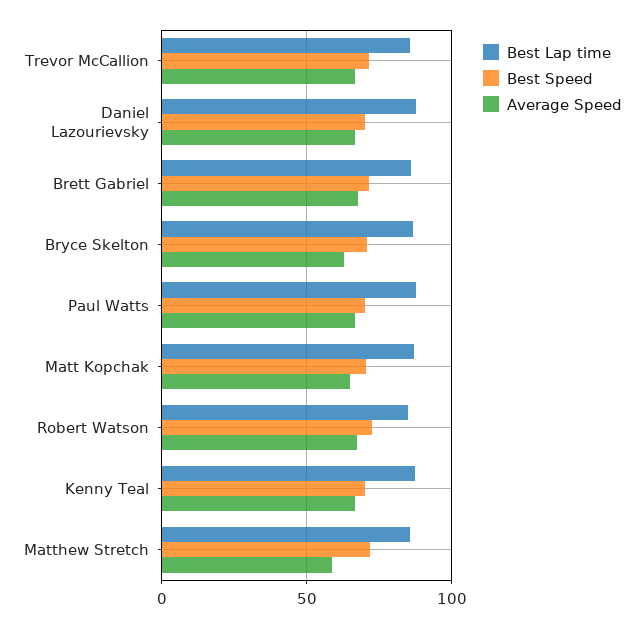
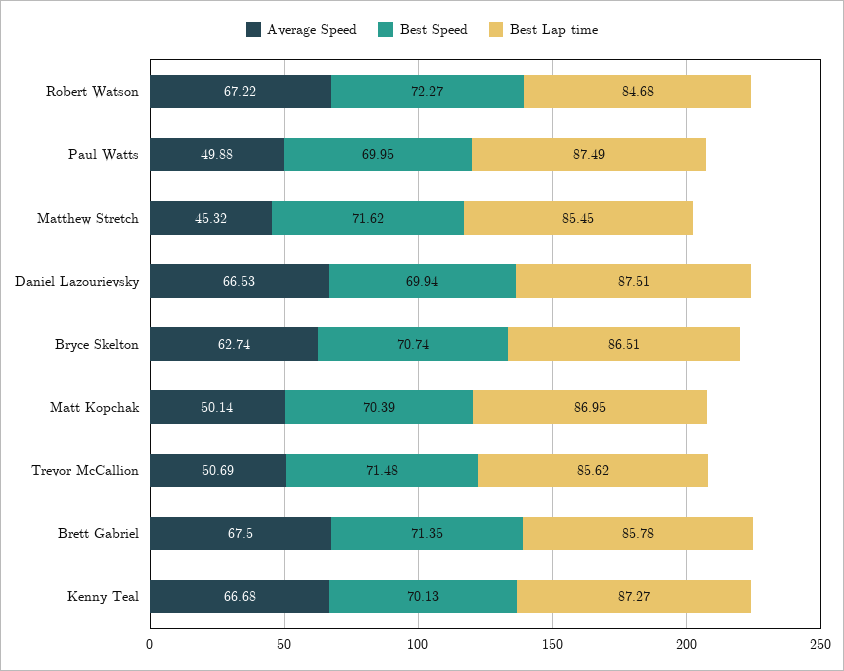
  {
    "Best Lap time": {
      "Trevor McCallion": 85.62,
      "Daniel Lazourievsky": 87.51,
      "Brett Gabriel": 85.78,
      "Bryce Skelton": 86.51,
      "Paul Watts": 87.49,
      "Matt Kopchak": 86.95,
      "Robert Watson": 84.68,
      "Kenny Teal": 87.27,
      "Matthew Stretch": 85.45
    },
    "Best Speed": {
      "Trevor McCallion": 71.48,
      "Daniel Lazourievsky": 69.94,
      "Brett Gabriel": 71.35,
      "Bryce Skelton": 70.74,
      "Paul Watts": 69.95,
      "Matt Kopchak": 70.39,
      "Robert Watson": 72.27,
      "Kenny Teal": 70.13,
      "Matthew Stretch": 71.62
    },
    "Average Speed": {
-     "Trevor McCallion": 65,
+     "Trevor McCallion": 50.69,
      "Daniel Lazourievsky": 66.53,
      "Brett Gabriel": 67.5,
      "Bryce Skelton": 62.74,
-     "Paul Watts": 65,
+     "Paul Watts": 49.88,
-     "Matt Kopchak": 65,
+     "Matt Kopchak": 50.14,
      "Robert Watson": 67.22,
      "Kenny Teal": 66.68,
-     "Matthew Stretch": 60
+     "Matthew Stretch": 45.32
    }
  }

